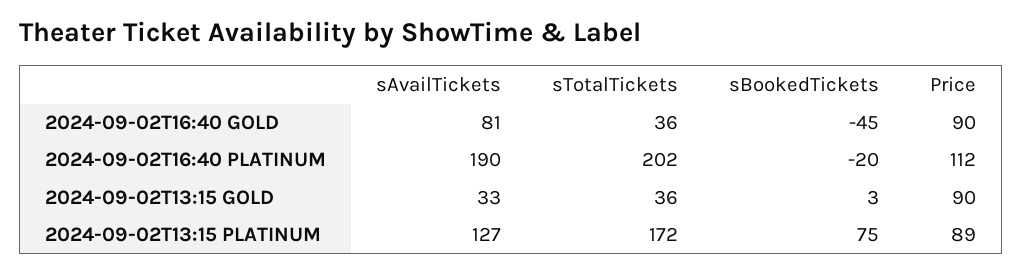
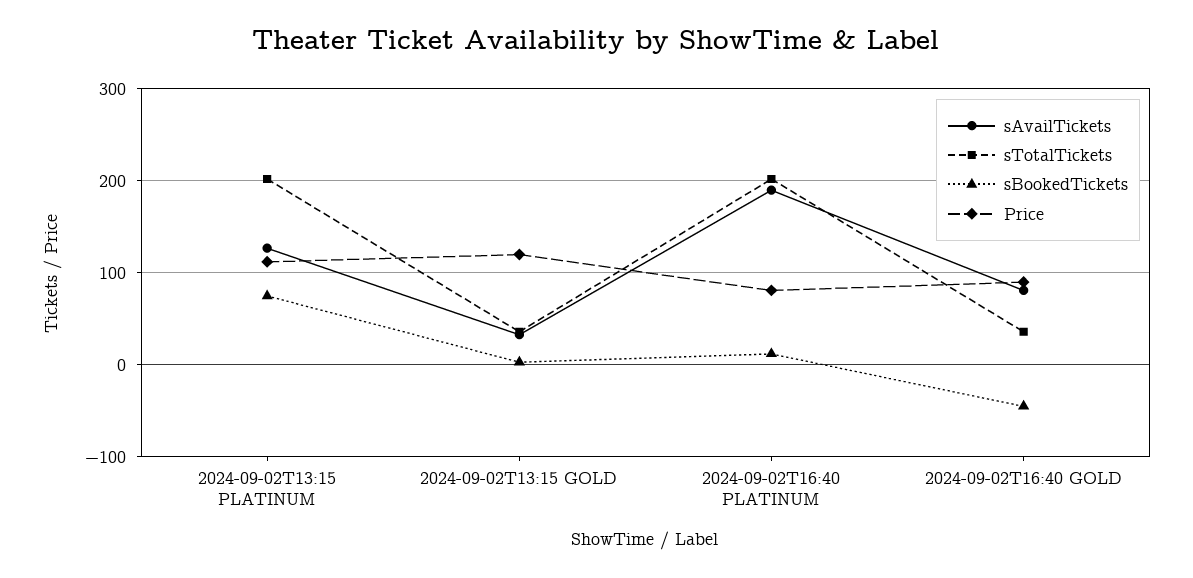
  {
    "sAvailTickets": {
      "2024-09-02T16:40 GOLD": 81,
      "2024-09-02T16:40 PLATINUM": 190,
      "2024-09-02T13:15 GOLD": 33,
      "2024-09-02T13:15 PLATINUM": 127
    },
    "sTotalTickets": {
      "2024-09-02T16:40 GOLD": 36,
      "2024-09-02T16:40 PLATINUM": 202,
      "2024-09-02T13:15 GOLD": 36,
-     "2024-09-02T13:15 PLATINUM": 172
+     "2024-09-02T13:15 PLATINUM": 200
    },
    "sBookedTickets": {
      "2024-09-02T16:40 GOLD": -45,
-     "2024-09-02T16:40 PLATINUM": -20,
+     "2024-09-02T16:40 PLATINUM": 10,
      "2024-09-02T13:15 GOLD": 3,
      "2024-09-02T13:15 PLATINUM": 75
    },
    "Price": {
      "2024-09-02T16:40 GOLD": 90,
-     "2024-09-02T16:40 PLATINUM": 112,
+     "2024-09-02T16:40 PLATINUM": 80,
-     "2024-09-02T13:15 GOLD": 90,
+     "2024-09-02T13:15 GOLD": 120,
-     "2024-09-02T13:15 PLATINUM": 89
+     "2024-09-02T13:15 PLATINUM": 110
    }
  }

